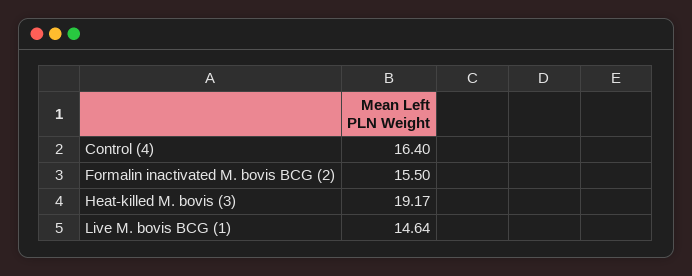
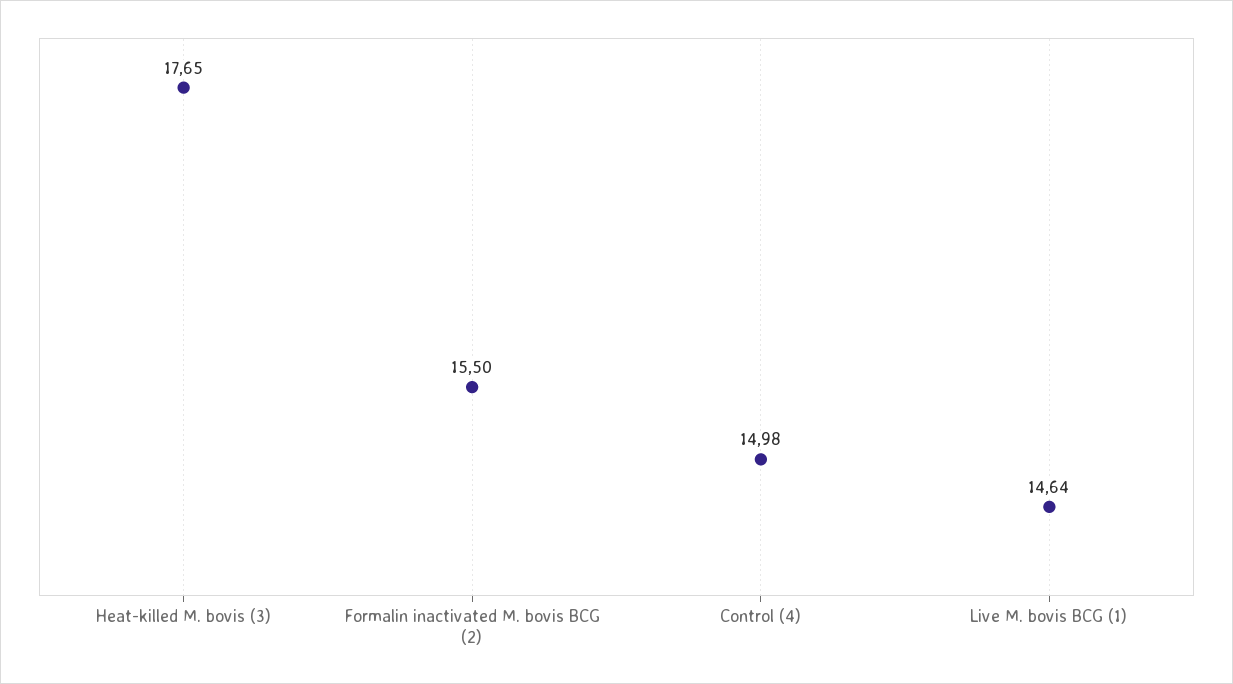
  {
-   "Control (4)": 16.4,
+   "Control (4)": 14.98,
    "Formalin inactivated M. bovis BCG (2)": 15.5,
-   "Heat-killed M. bovis (3)": 19.17,
+   "Heat-killed M. bovis (3)": 17.65,
    "Live M. bovis BCG (1)": 14.64
  }

